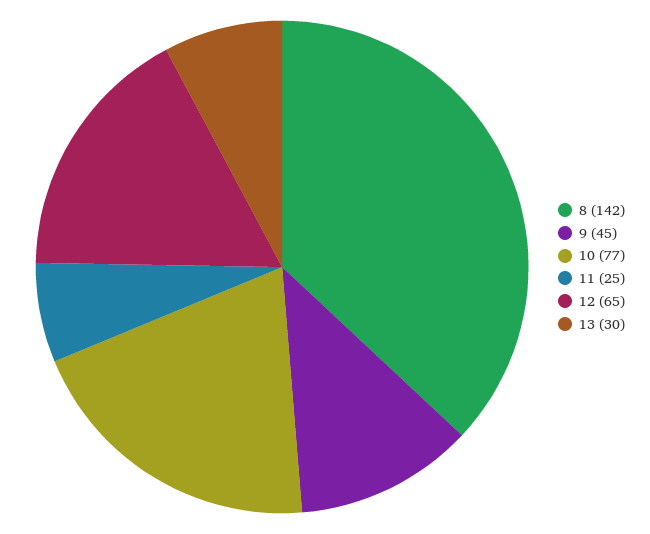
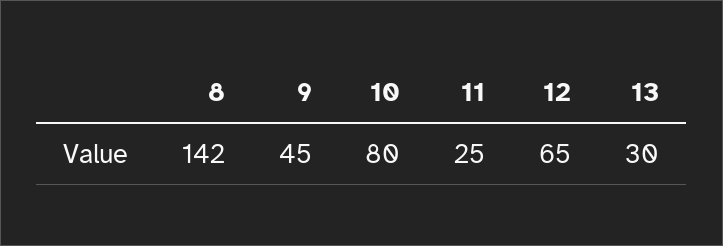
  {
    "8": 142,
    "9": 45,
-   "10": 77,
+   "10": 80,
    "11": 25,
    "12": 65,
    "13": 30
  }

